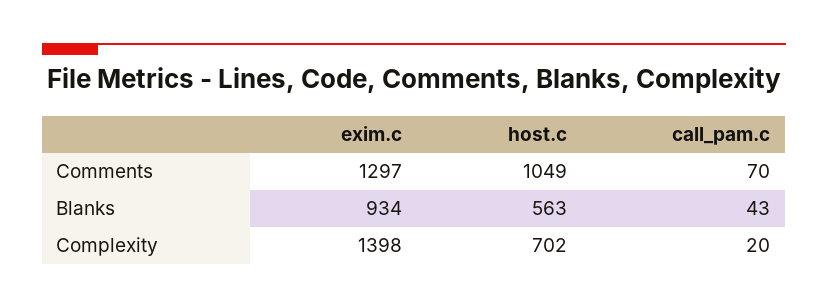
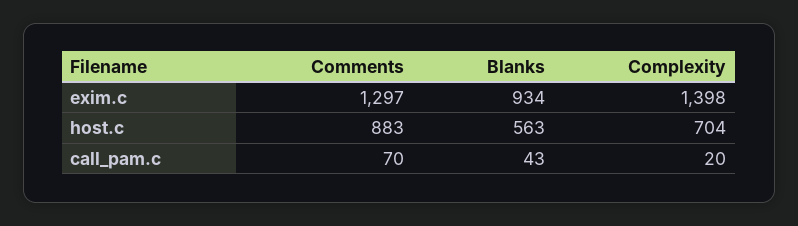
  {
    "exim.c": {
      "Comments": 1297,
      "Blanks": 934,
      "Complexity": 1398
    },
    "host.c": {
-     "Comments": 1049,
+     "Comments": 883,
      "Blanks": 563,
-     "Complexity": 702
+     "Complexity": 704
    },
    "call_pam.c": {
      "Comments": 70,
      "Blanks": 43,
      "Complexity": 20
    }
  }

